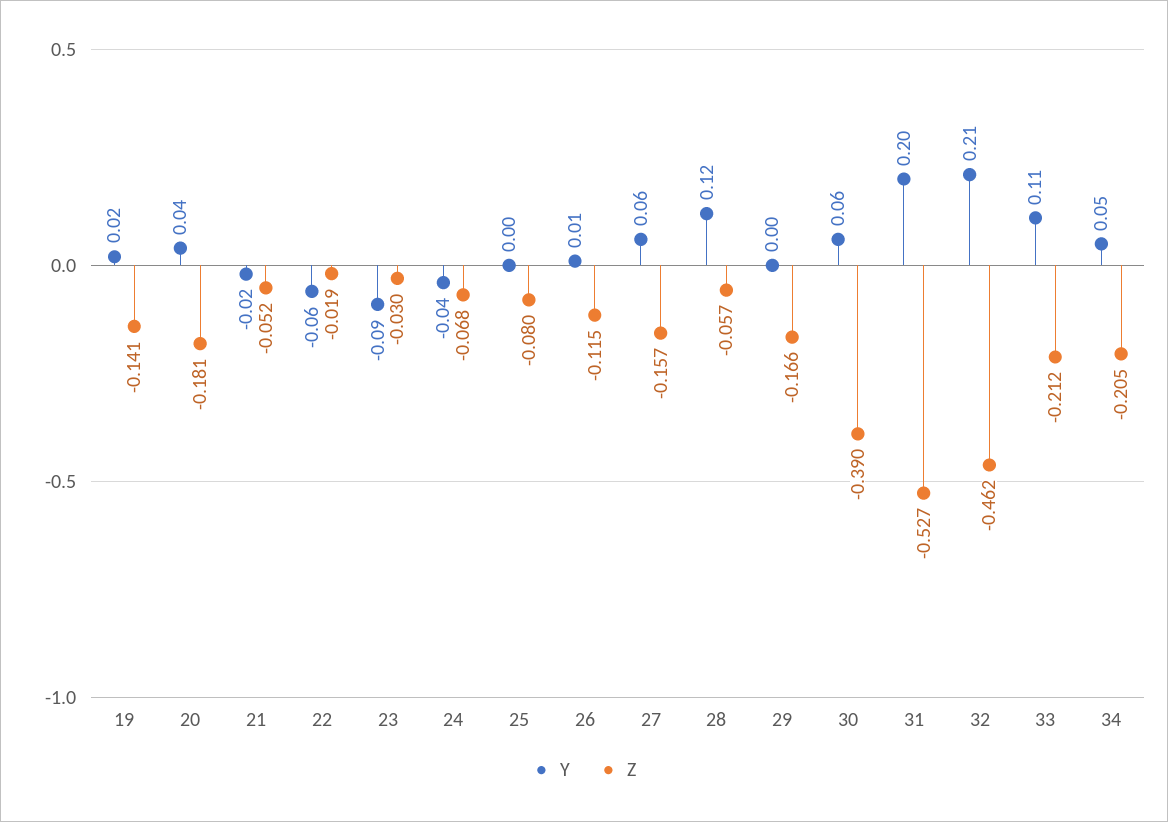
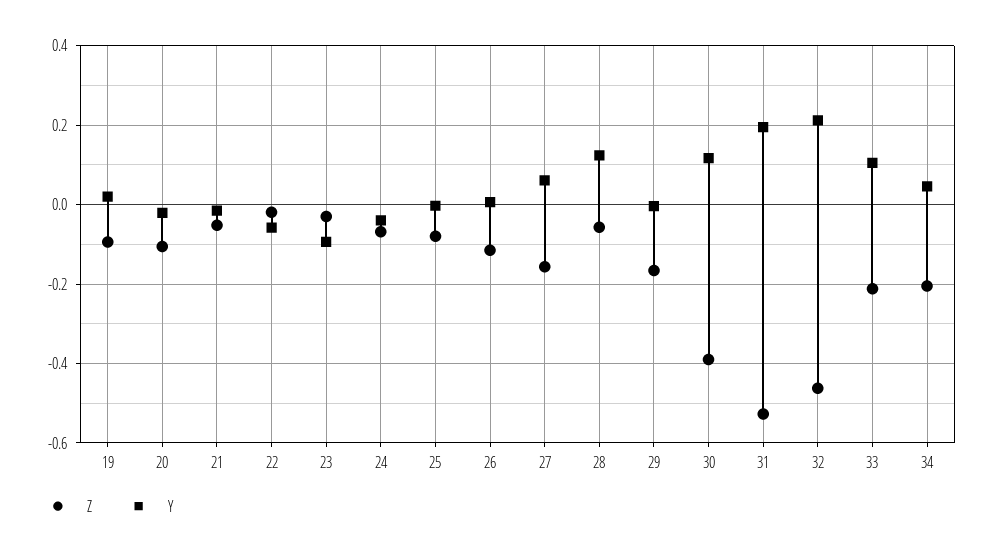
  {
    "Y": {
      "19": 0.02,
-     "20": 0.04,
+     "20": -0.02,
      "21": -0.02,
      "22": -0.06,
      "23": -0.09,
      "24": -0.04,
      "25": 0,
      "26": 0.01,
      "27": 0.06,
      "28": 0.12,
      "29": 0,
-     "30": 0.06,
+     "30": 0.12,
      "31": 0.2,
      "32": 0.21,
      "33": 0.11,
      "34": 0.05
    },
    "Z": {
-     "19": -0.141,
+     "19": -0.1,
-     "20": -0.181,
+     "20": -0.1,
      "21": -0.052,
      "22": -0.019,
      "23": -0.03,
      "24": -0.068,
      "25": -0.08,
      "26": -0.115,
      "27": -0.157,
      "28": -0.057,
      "29": -0.166,
      "30": -0.39,
      "31": -0.527,
      "32": -0.462,
      "33": -0.212,
      "34": -0.205
    }
  }

